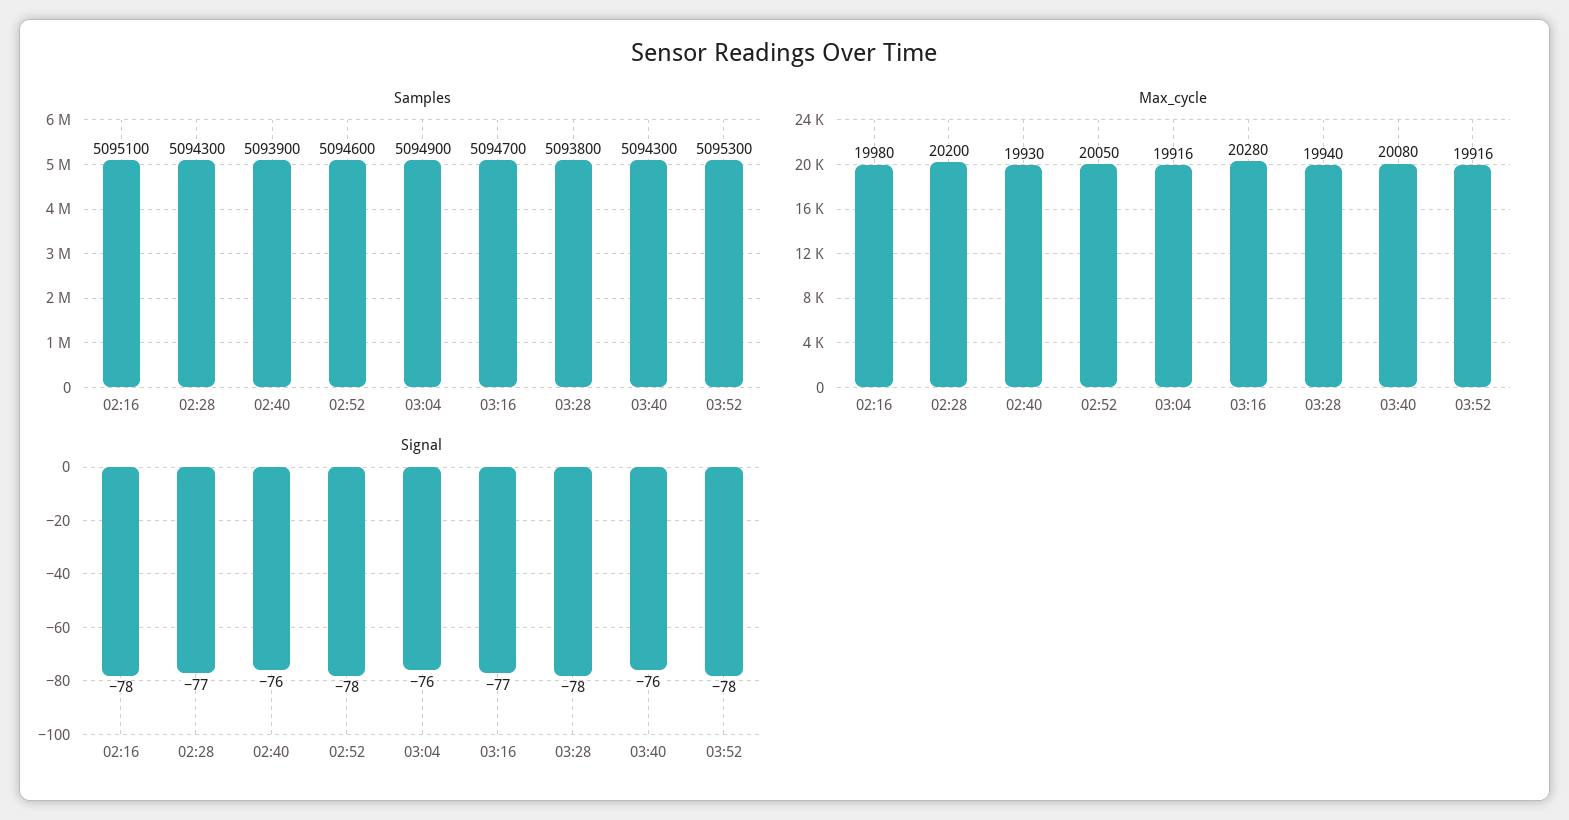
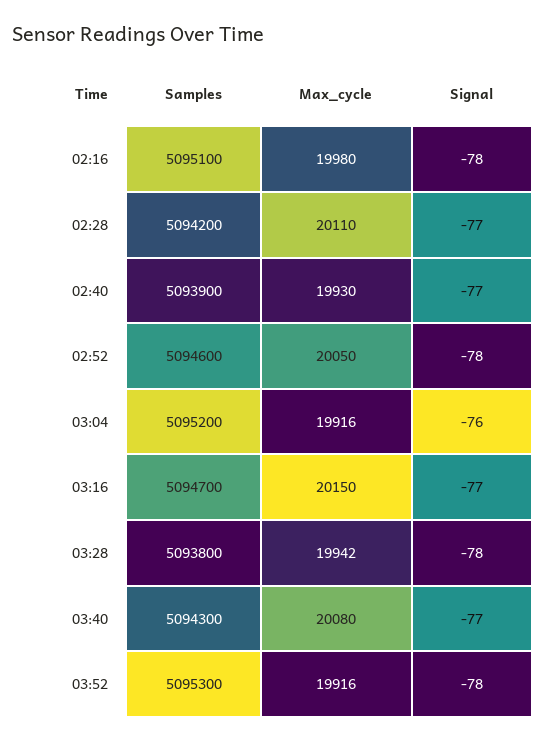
  {
    "Samples": {
      "02:16": 5095100,
-     "02:28": 5094300,
+     "02:28": 5094200,
      "02:40": 5093900,
      "02:52": 5094600,
-     "03:04": 5094900,
+     "03:04": 5095200,
      "03:16": 5094700,
      "03:28": 5093800,
      "03:40": 5094300,
      "03:52": 5095300
    },
    "Max_cycle": {
      "02:16": 19980,
-     "02:28": 20200,
+     "02:28": 20110,
      "02:40": 19930,
      "02:52": 20050,
      "03:04": 19916,
-     "03:16": 20280,
+     "03:16": 20150,
-     "03:28": 19940,
+     "03:28": 19942,
      "03:40": 20080,
      "03:52": 19916
    },
    "Signal": {
      "02:16": -78,
      "02:28": -77,
-     "02:40": -76,
+     "02:40": -77,
      "02:52": -78,
      "03:04": -76,
      "03:16": -77,
      "03:28": -78,
-     "03:40": -76,
+     "03:40": -77,
      "03:52": -78
    }
  }

